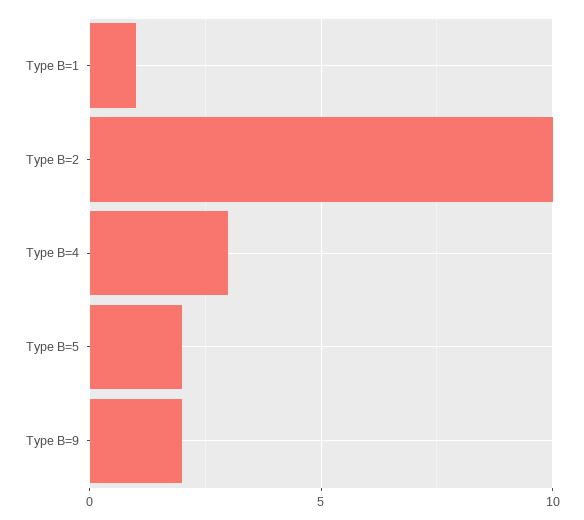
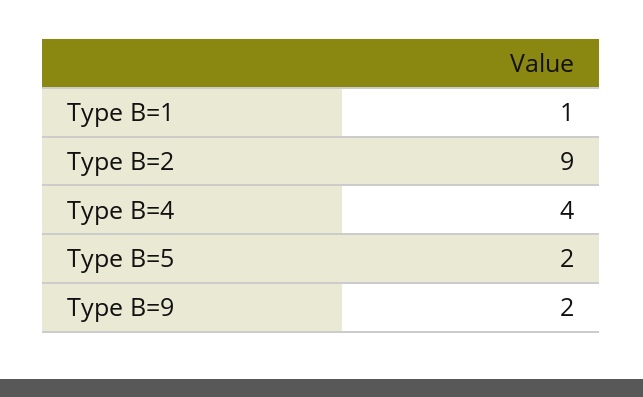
  {
    "Type B=1": 1,
-   "Type B=2": 10,
+   "Type B=2": 9,
-   "Type B=4": 3,
+   "Type B=4": 4,
    "Type B=5": 2,
    "Type B=9": 2
  }

